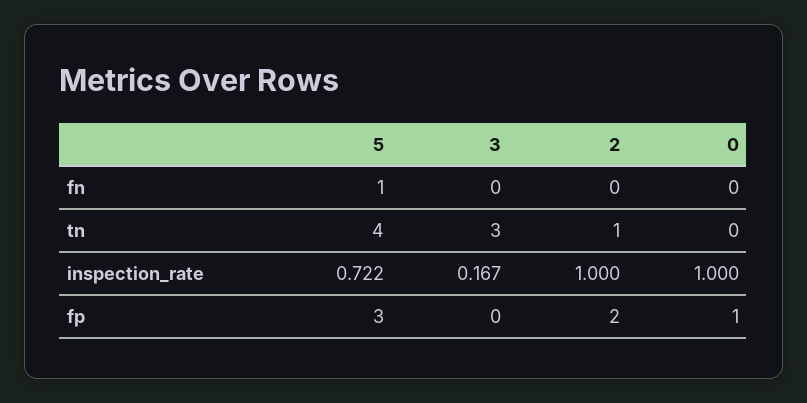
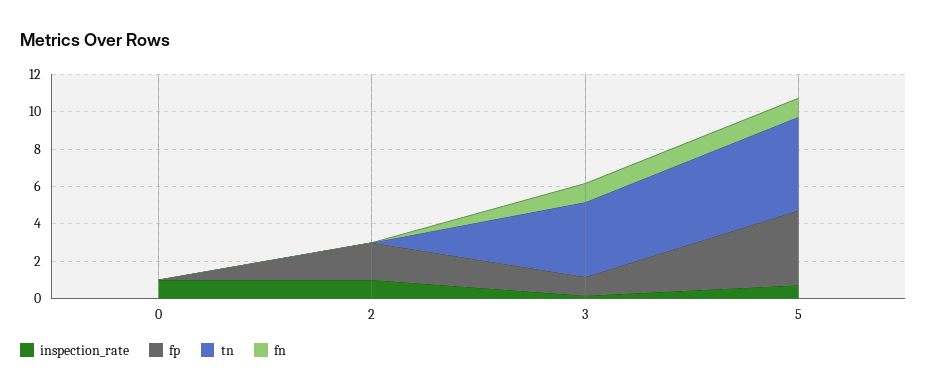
  {
    "fn": {
      "5": 1,
-     "3": 0,
+     "3": 1,
      "2": 0,
      "0": 0
    },
    "tn": {
-     "5": 4,
+     "5": 5,
-     "3": 3,
+     "3": 4,
-     "2": 1,
+     "2": 0,
      "0": 0
    },
    "inspection_rate": {
      "5": 0.722,
      "3": 0.167,
      "2": 1,
      "0": 1
    },
    "fp": {
-     "5": 3,
+     "5": 4,
-     "3": 0,
+     "3": 1,
      "2": 2,
-     "0": 1
+     "0": 0
    }
  }

